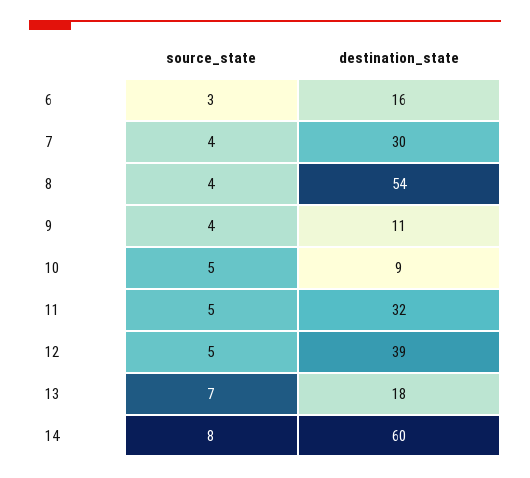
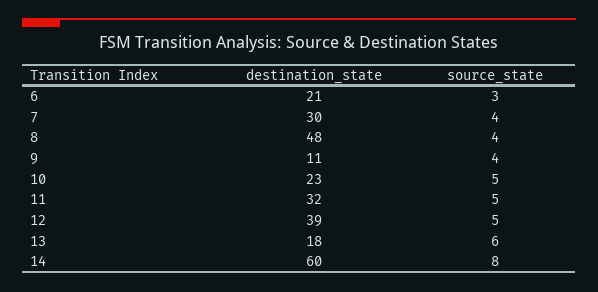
  {
    "source_state": {
      "6": 3,
      "7": 4,
      "8": 4,
      "9": 4,
      "10": 5,
      "11": 5,
      "12": 5,
-     "13": 7,
+     "13": 6,
      "14": 8
    },
    "destination_state": {
-     "6": 16,
+     "6": 21,
      "7": 30,
-     "8": 54,
+     "8": 48,
      "9": 11,
-     "10": 9,
+     "10": 23,
      "11": 32,
      "12": 39,
      "13": 18,
      "14": 60
    }
  }

